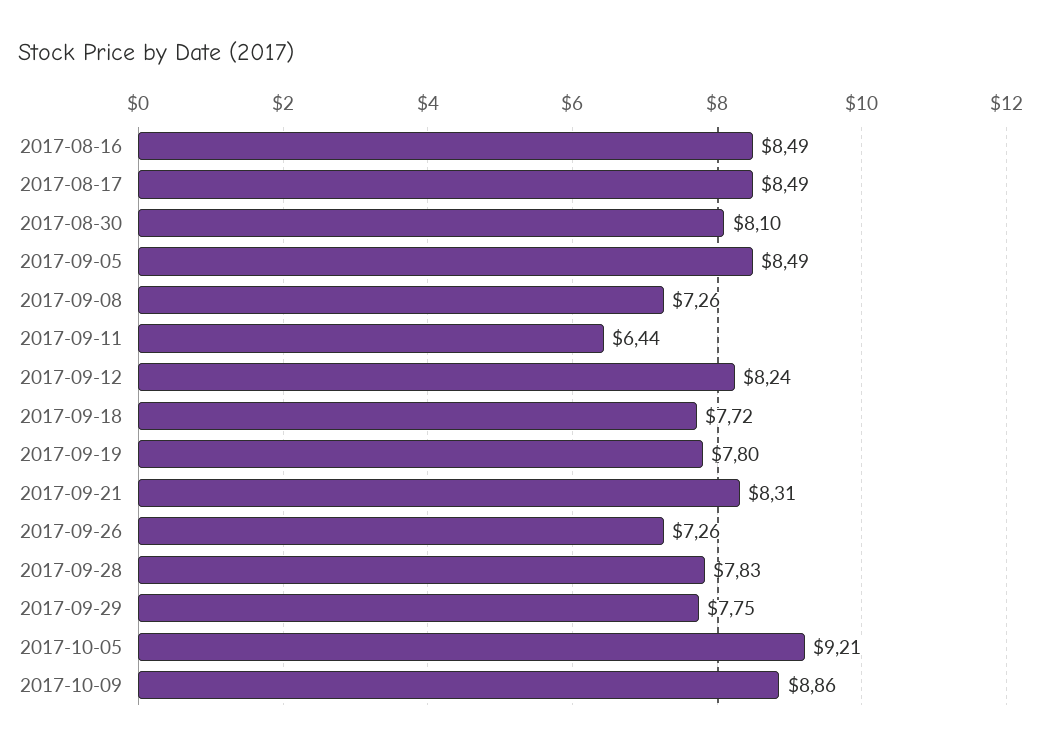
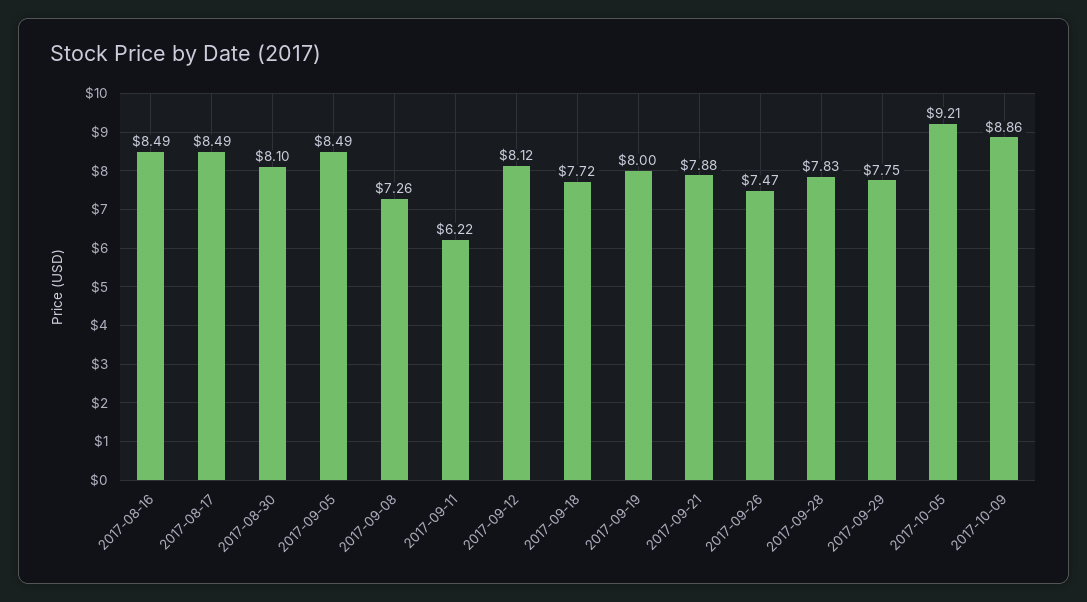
  {
    "2017-08-16": 8.49,
    "2017-08-17": 8.49,
    "2017-08-30": 8.1,
    "2017-09-05": 8.49,
    "2017-09-08": 7.26,
-   "2017-09-11": 6.44,
+   "2017-09-11": 6.22,
-   "2017-09-12": 8.24,
+   "2017-09-12": 8.12,
    "2017-09-18": 7.72,
-   "2017-09-19": 7.8,
+   "2017-09-19": 8,
-   "2017-09-21": 8.31,
+   "2017-09-21": 7.88,
-   "2017-09-26": 7.26,
+   "2017-09-26": 7.47,
    "2017-09-28": 7.83,
    "2017-09-29": 7.75,
    "2017-10-05": 9.21,
    "2017-10-09": 8.86
  }

